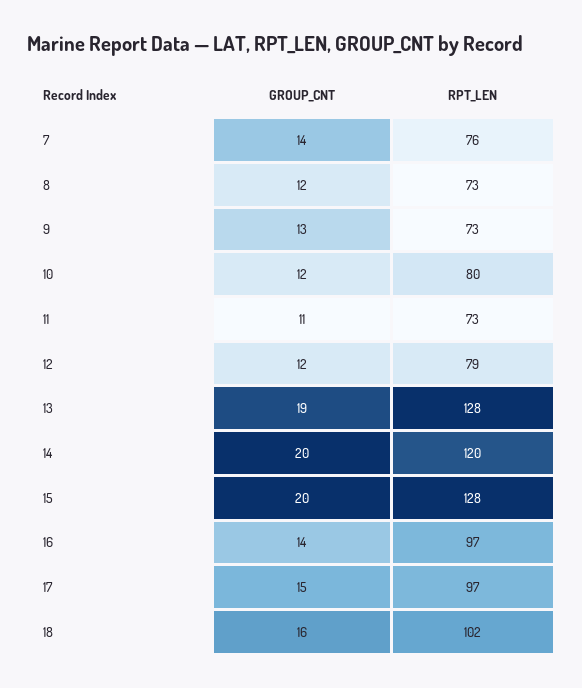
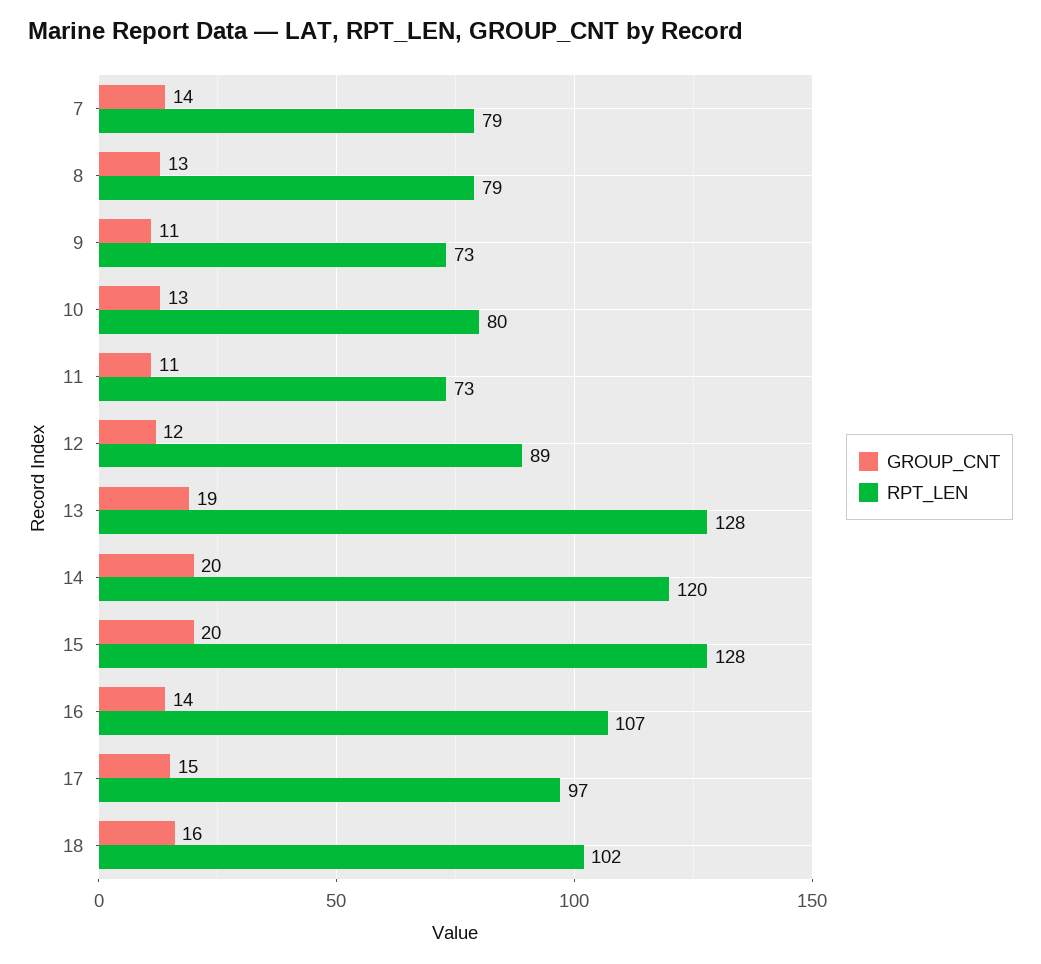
  {
    "GROUP_CNT": {
      "7": 14,
-     "8": 12,
+     "8": 13,
-     "9": 13,
+     "9": 11,
-     "10": 12,
+     "10": 13,
      "11": 11,
      "12": 12,
      "13": 19,
      "14": 20,
      "15": 20,
      "16": 14,
      "17": 15,
      "18": 16
    },
    "RPT_LEN": {
-     "7": 76,
+     "7": 79,
-     "8": 73,
+     "8": 79,
      "9": 73,
      "10": 80,
      "11": 73,
-     "12": 79,
+     "12": 89,
      "13": 128,
      "14": 120,
      "15": 128,
-     "16": 97,
+     "16": 107,
      "17": 97,
      "18": 102
    }
  }

